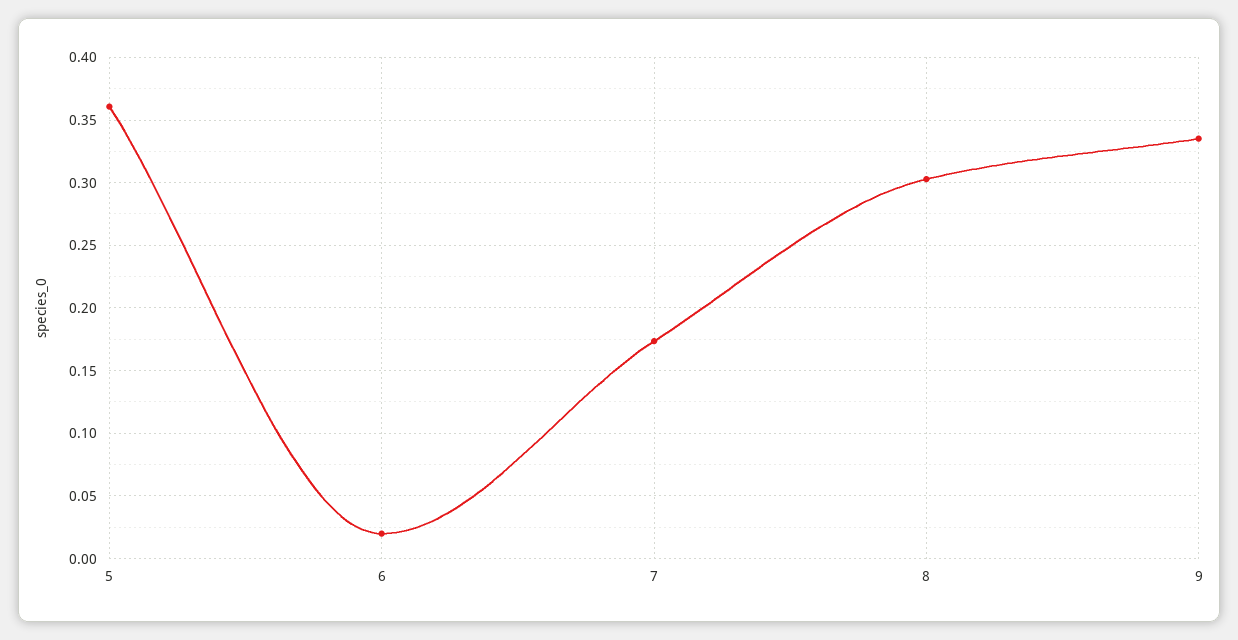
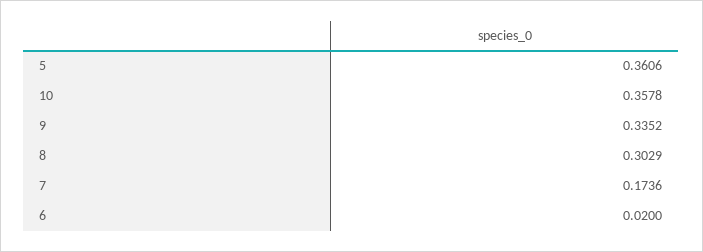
  {
    "5": 0.3606,
    "6": 0.02,
    "7": 0.1736,
    "8": 0.3029,
-   "9": 0.3352
+   "9": 0.3352,
+   "10": 0.3578
  }

